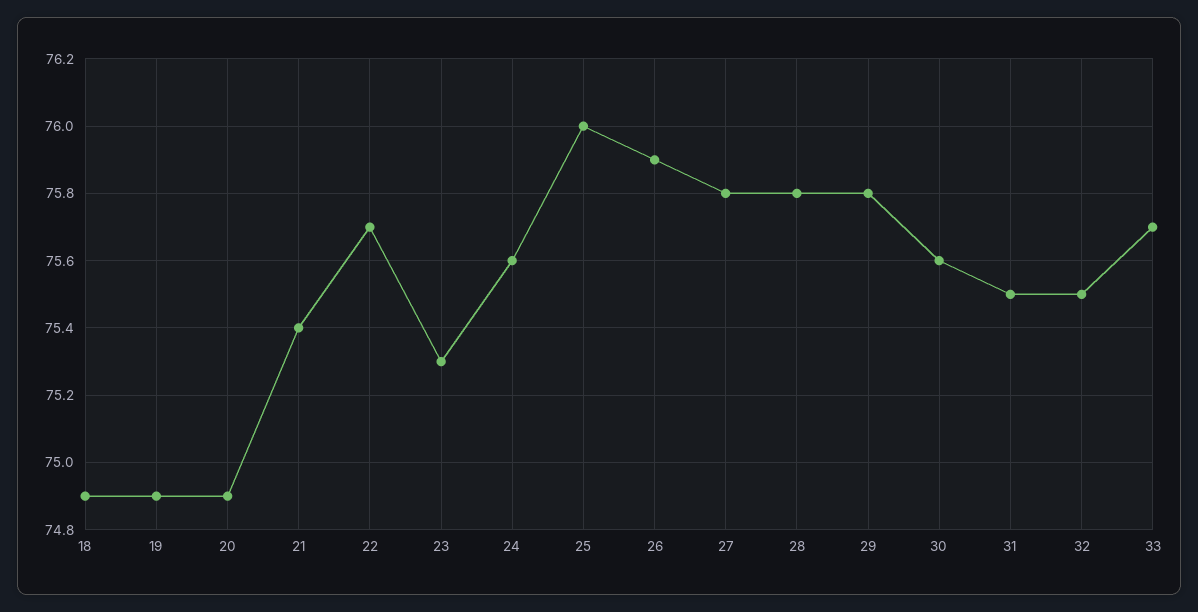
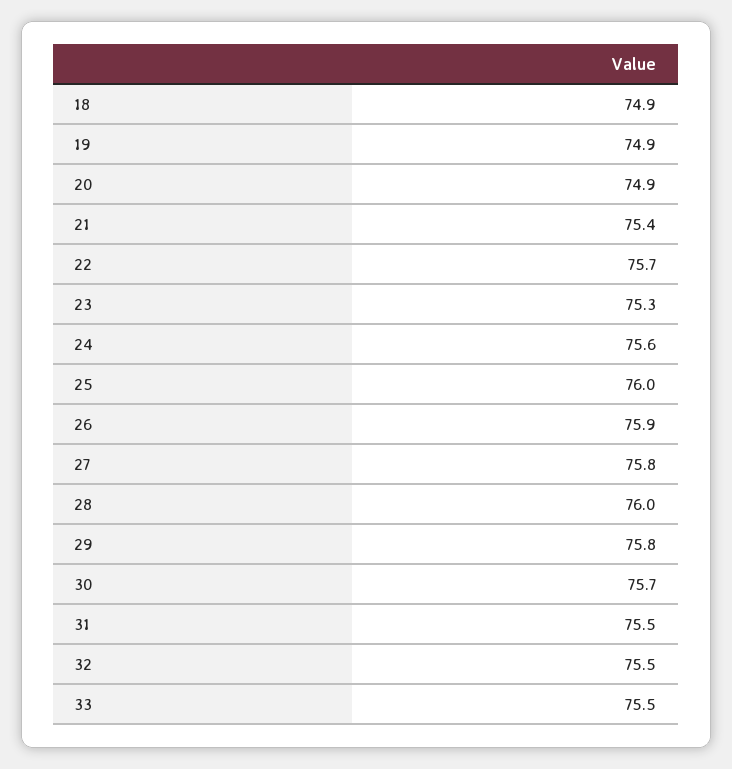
  {
    "18": 74.9,
    "19": 74.9,
    "20": 74.9,
    "21": 75.4,
    "22": 75.7,
    "23": 75.3,
    "24": 75.6,
    "25": 76,
    "26": 75.9,
    "27": 75.8,
-   "28": 75.8,
+   "28": 76,
    "29": 75.8,
-   "30": 75.6,
+   "30": 75.7,
    "31": 75.5,
    "32": 75.5,
-   "33": 75.7
+   "33": 75.5
  }

